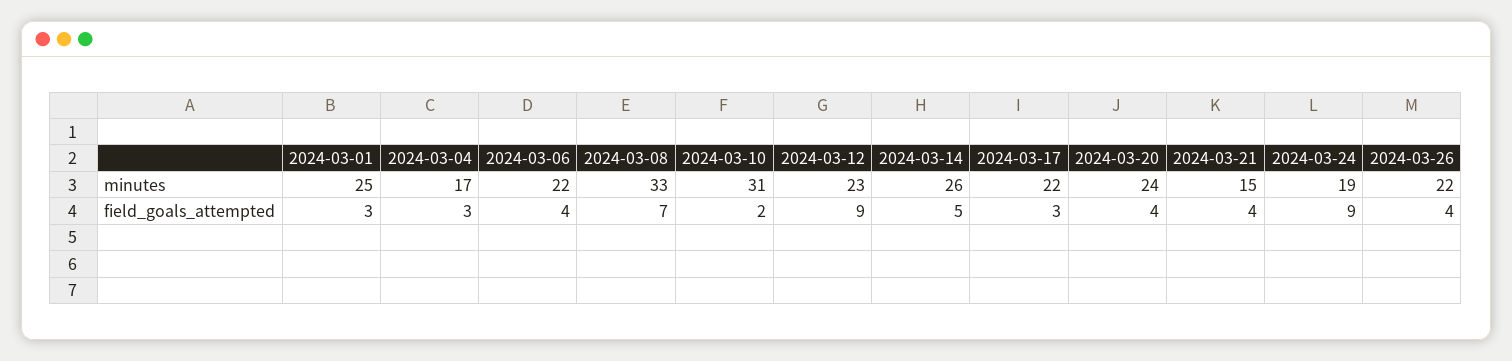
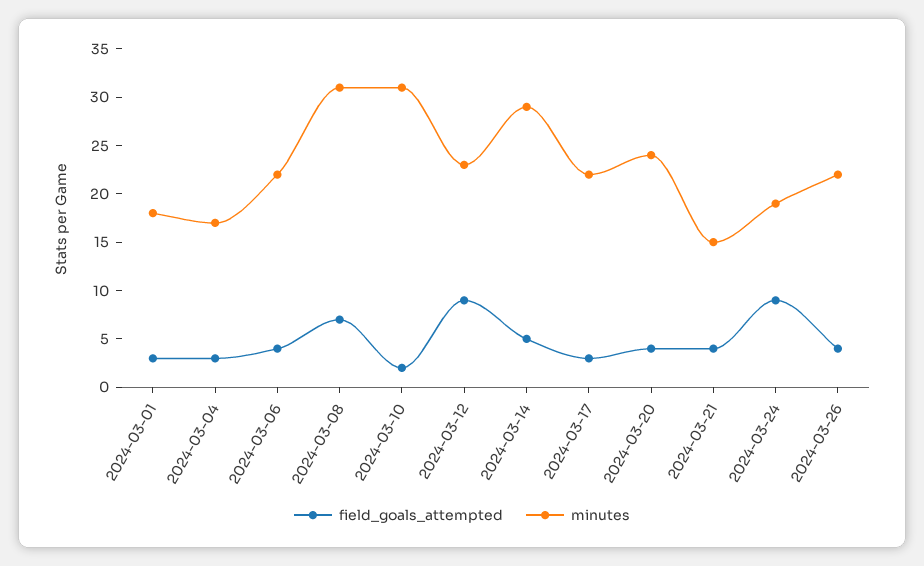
  {
    "minutes": {
-     "2024-03-01": 25,
+     "2024-03-01": 18,
      "2024-03-04": 17,
      "2024-03-06": 22,
-     "2024-03-08": 33,
+     "2024-03-08": 31,
      "2024-03-10": 31,
      "2024-03-12": 23,
-     "2024-03-14": 26,
+     "2024-03-14": 29,
      "2024-03-17": 22,
      "2024-03-20": 24,
      "2024-03-21": 15,
      "2024-03-24": 19,
      "2024-03-26": 22
    },
    "field_goals_attempted": {
      "2024-03-01": 3,
      "2024-03-04": 3,
      "2024-03-06": 4,
      "2024-03-08": 7,
      "2024-03-10": 2,
      "2024-03-12": 9,
      "2024-03-14": 5,
      "2024-03-17": 3,
      "2024-03-20": 4,
      "2024-03-21": 4,
      "2024-03-24": 9,
      "2024-03-26": 4
    }
  }

